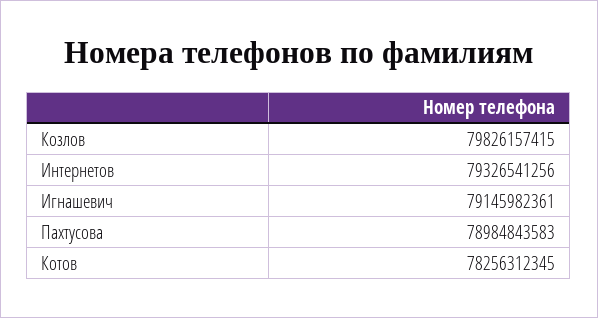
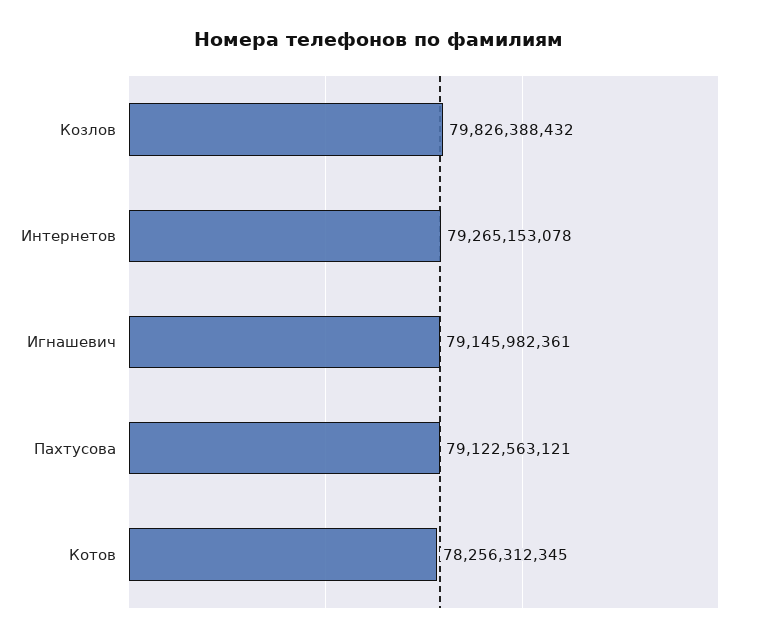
  {
-   "Козлов": 79826157415,
+   "Козлов": 79826388432,
-   "Интернетов": 79326541256,
+   "Интернетов": 79265153078,
    "Игнашевич": 79145982361,
-   "Пахтусова": 78984843583,
+   "Пахтусова": 79122563121,
    "Котов": 78256312345
  }

